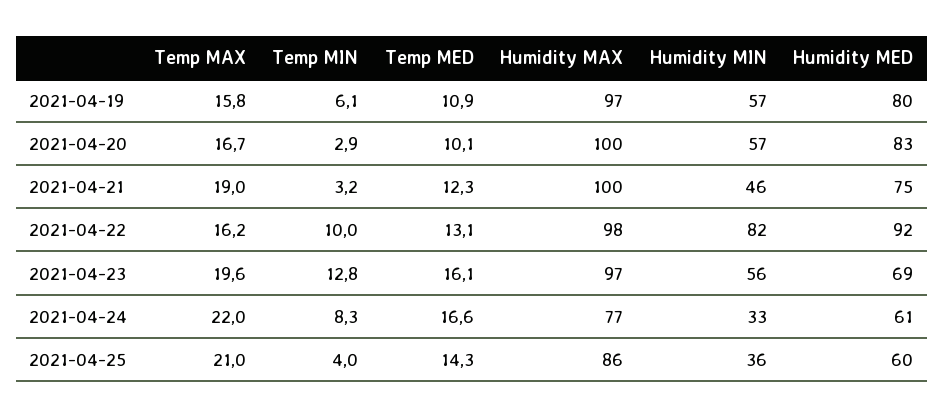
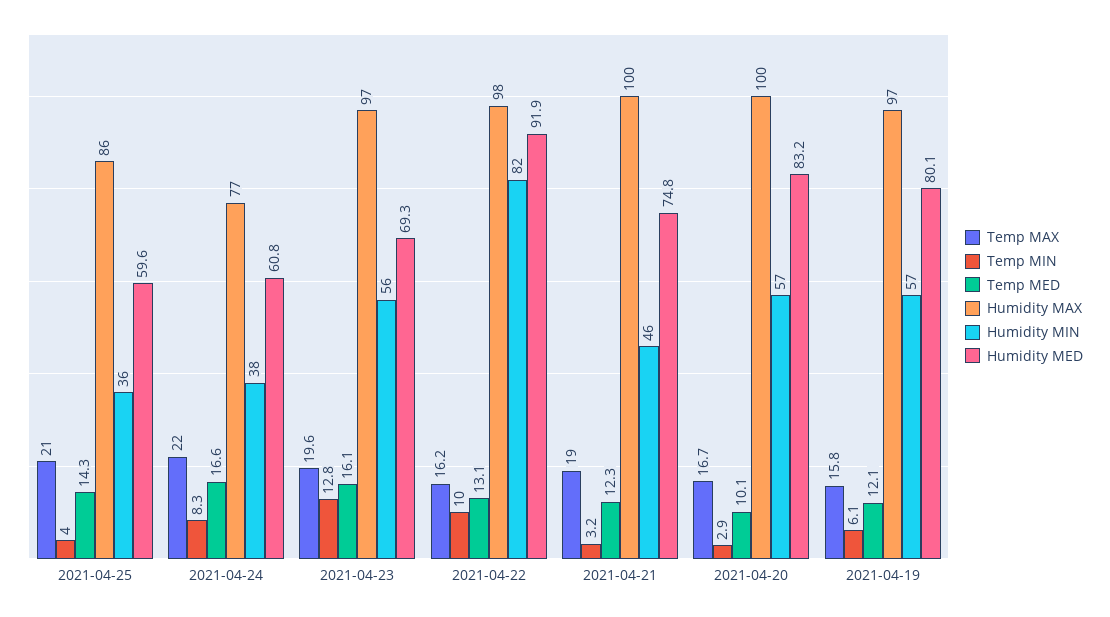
  {
    "Temp MAX": {
      "2021-04-19": 15.8,
      "2021-04-20": 16.7,
      "2021-04-21": 19,
      "2021-04-22": 16.2,
      "2021-04-23": 19.6,
      "2021-04-24": 22,
      "2021-04-25": 21
    },
    "Temp MIN": {
      "2021-04-19": 6.1,
      "2021-04-20": 2.9,
      "2021-04-21": 3.2,
      "2021-04-22": 10,
      "2021-04-23": 12.8,
      "2021-04-24": 8.3,
      "2021-04-25": 4
    },
    "Temp MED": {
-     "2021-04-19": 10.9,
+     "2021-04-19": 12.1,
      "2021-04-20": 10.1,
      "2021-04-21": 12.3,
      "2021-04-22": 13.1,
      "2021-04-23": 16.1,
      "2021-04-24": 16.6,
      "2021-04-25": 14.3
    },
    "Humidity MAX": {
      "2021-04-19": 97,
      "2021-04-20": 100,
      "2021-04-21": 100,
      "2021-04-22": 98,
      "2021-04-23": 97,
      "2021-04-24": 77,
      "2021-04-25": 86
    },
    "Humidity MIN": {
      "2021-04-19": 57,
      "2021-04-20": 57,
      "2021-04-21": 46,
      "2021-04-22": 82,
      "2021-04-23": 56,
-     "2021-04-24": 33,
+     "2021-04-24": 38,
      "2021-04-25": 36
    },
    "Humidity MED": {
      "2021-04-19": 80.1,
      "2021-04-20": 83.2,
      "2021-04-21": 74.8,
      "2021-04-22": 91.9,
      "2021-04-23": 69.3,
      "2021-04-24": 60.8,
      "2021-04-25": 59.6
    }
  }

